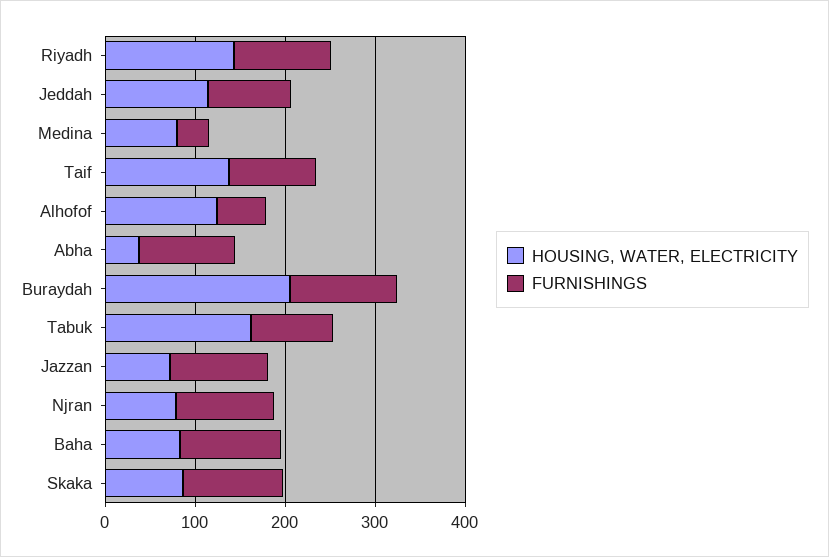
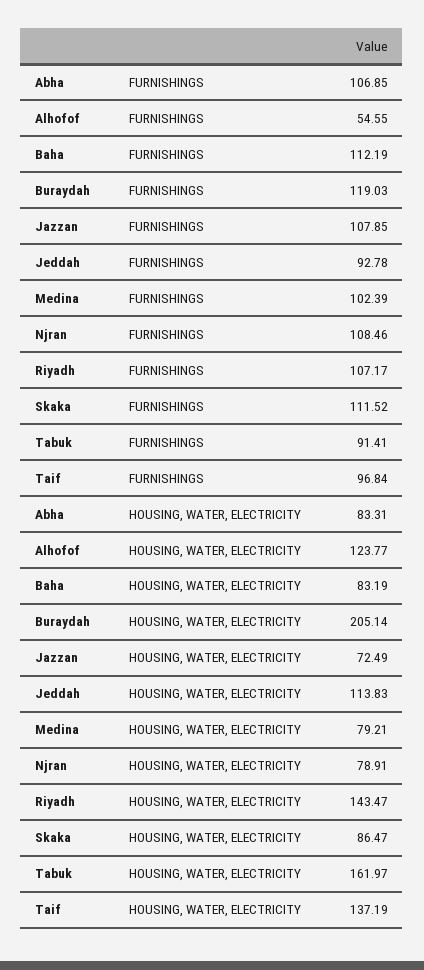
  {
    "HOUSING, WATER, ELECTRICITY": {
      "Riyadh": 143.47,
      "Jeddah": 113.83,
      "Medina": 79.21,
      "Taif": 137.19,
      "Alhofof": 123.77,
-     "Abha": 40,
+     "Abha": 83.31,
      "Buraydah": 205.14,
      "Tabuk": 161.97,
      "Jazzan": 72.49,
      "Njran": 78.91,
      "Baha": 83.19,
      "Skaka": 86.47
    },
    "FURNISHINGS": {
      "Riyadh": 107.17,
      "Jeddah": 92.78,
-     "Medina": 40,
+     "Medina": 102.39,
      "Taif": 96.84,
      "Alhofof": 54.55,
      "Abha": 106.85,
      "Buraydah": 119.03,
      "Tabuk": 91.41,
      "Jazzan": 107.85,
      "Njran": 108.46,
      "Baha": 112.19,
      "Skaka": 111.52
    }
  }

